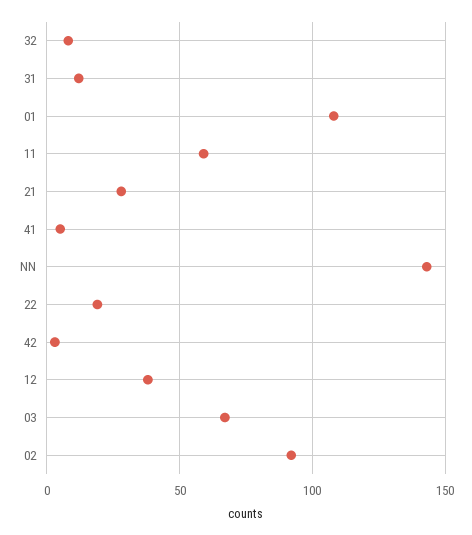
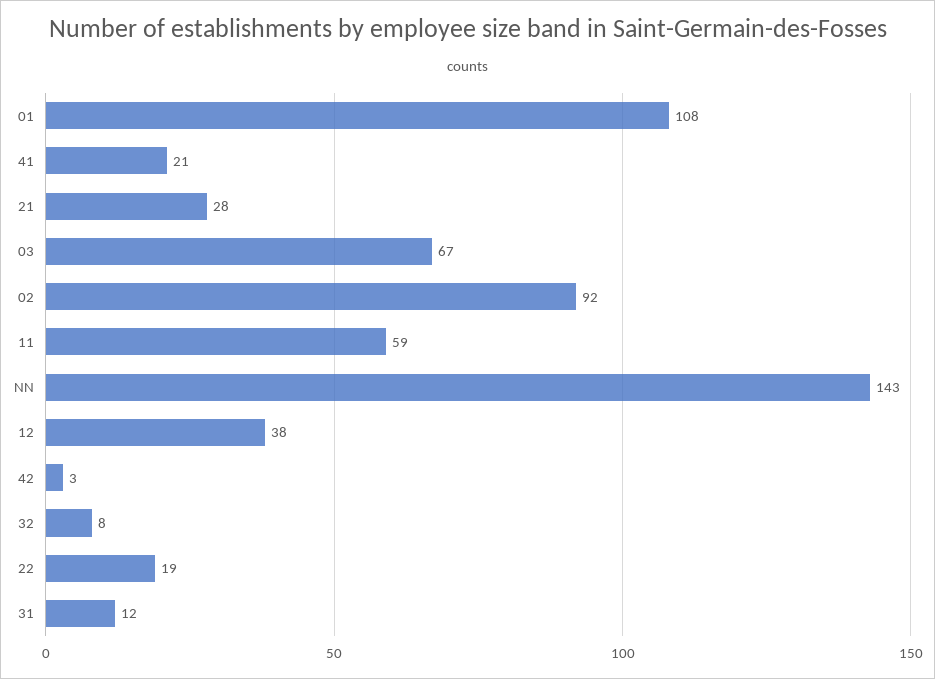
  {
    "32": 8,
    "31": 12,
    "01": 108,
    "11": 59,
    "21": 28,
-   "41": 5,
+   "41": 21,
    "NN": 143,
    "22": 19,
    "42": 3,
    "12": 38,
    "03": 67,
    "02": 92
  }

